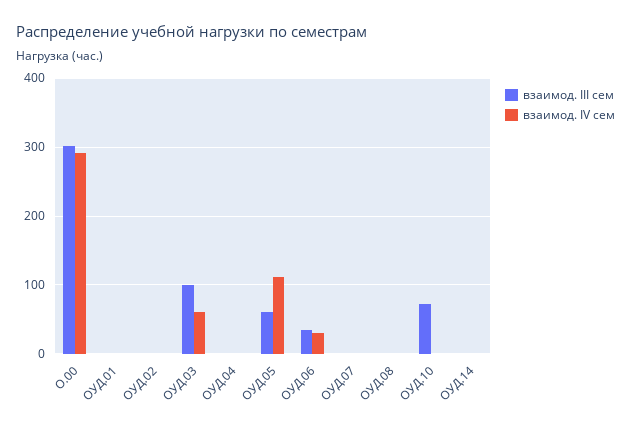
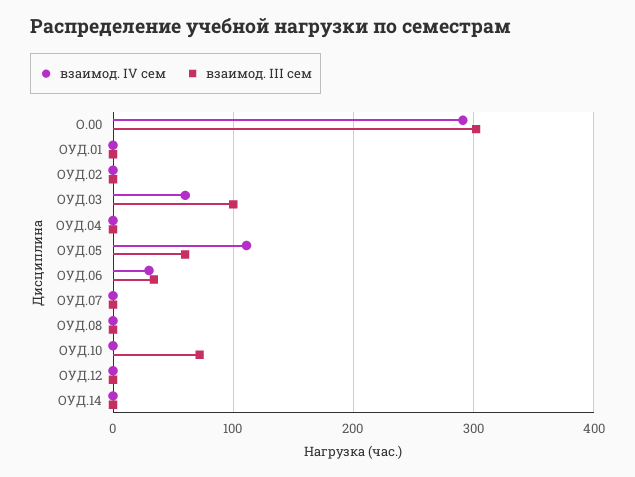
  {
    "взаимод. III сем": {
      "О.00": 300,
      "ОУД.01": 0,
      "ОУД.02": 0,
      "ОУД.03": 100,
      "ОУД.04": 0,
      "ОУД.05": 60,
      "ОУД.06": 30,
      "ОУД.07": 0,
      "ОУД.08": 0,
      "ОУД.10": 70,
-     "ОУД.14": 0
+     "ОУД.14": 0,
+     "ОУД.12": 0
    },
    "взаимод. IV сем": {
      "О.00": 290,
      "ОУД.01": 0,
      "ОУД.02": 0,
      "ОУД.03": 60,
      "ОУД.04": 0,
      "ОУД.05": 110,
      "ОУД.06": 30,
      "ОУД.07": 0,
      "ОУД.08": 0,
      "ОУД.10": 0,
-     "ОУД.14": 0
+     "ОУД.14": 0,
+     "ОУД.12": 0
    }
  }

